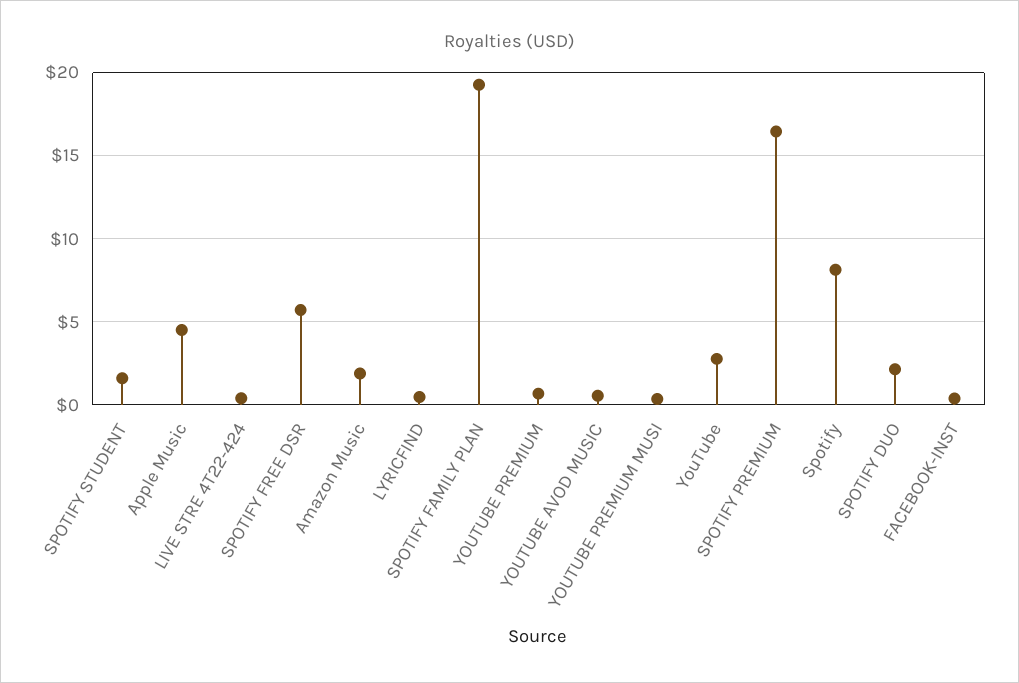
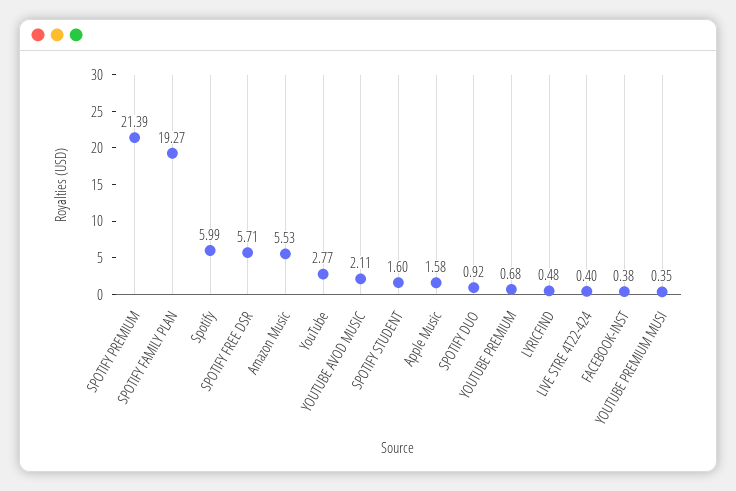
  {
    "SPOTIFY STUDENT": 1.6,
-   "Apple Music": 4.5,
+   "Apple Music": 1.58,
    "LIVE STRE 4T22-424": 0.4,
    "SPOTIFY FREE DSR": 5.71,
-   "Amazon Music": 2,
+   "Amazon Music": 5.53,
    "LYRICFIND": 0.48,
    "SPOTIFY FAMILY PLAN": 19.27,
    "YOUTUBE PREMIUM": 0.68,
-   "YOUTUBE AVOD MUSIC": 0.5,
+   "YOUTUBE AVOD MUSIC": 2.11,
    "YOUTUBE PREMIUM MUSI": 0.35,
    "YouTube": 2.77,
-   "SPOTIFY PREMIUM": 16.5,
+   "SPOTIFY PREMIUM": 21.39,
-   "Spotify": 8,
+   "Spotify": 5.99,
-   "SPOTIFY DUO": 2,
+   "SPOTIFY DUO": 0.92,
    "FACEBOOK-INST": 0.38
  }

